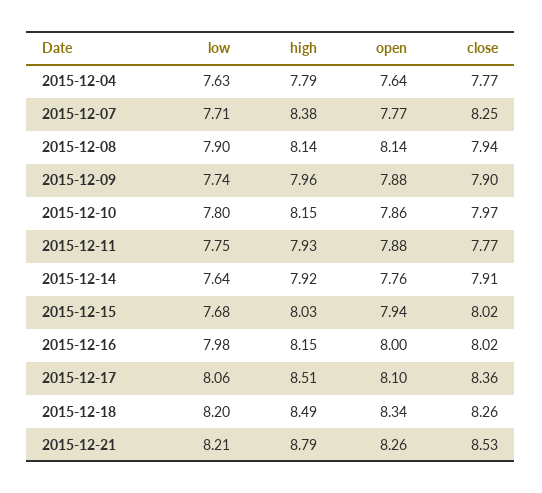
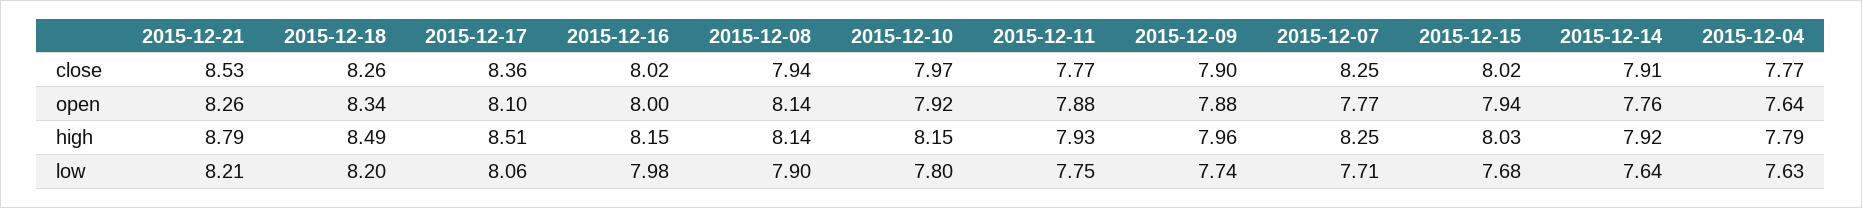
  {
    "low": {
      "2015-12-04": 7.63,
      "2015-12-07": 7.71,
      "2015-12-08": 7.9,
      "2015-12-09": 7.74,
      "2015-12-10": 7.8,
      "2015-12-11": 7.75,
      "2015-12-14": 7.64,
      "2015-12-15": 7.68,
      "2015-12-16": 7.98,
      "2015-12-17": 8.06,
      "2015-12-18": 8.2,
      "2015-12-21": 8.21
    },
    "high": {
      "2015-12-04": 7.79,
-     "2015-12-07": 8.38,
+     "2015-12-07": 8.25,
      "2015-12-08": 8.14,
      "2015-12-09": 7.96,
      "2015-12-10": 8.15,
      "2015-12-11": 7.93,
      "2015-12-14": 7.92,
      "2015-12-15": 8.03,
      "2015-12-16": 8.15,
      "2015-12-17": 8.51,
      "2015-12-18": 8.49,
      "2015-12-21": 8.79
    },
    "open": {
      "2015-12-04": 7.64,
      "2015-12-07": 7.77,
      "2015-12-08": 8.14,
      "2015-12-09": 7.88,
-     "2015-12-10": 7.86,
+     "2015-12-10": 7.92,
      "2015-12-11": 7.88,
      "2015-12-14": 7.76,
      "2015-12-15": 7.94,
      "2015-12-16": 8,
      "2015-12-17": 8.1,
      "2015-12-18": 8.34,
      "2015-12-21": 8.26
    },
    "close": {
      "2015-12-04": 7.77,
      "2015-12-07": 8.25,
      "2015-12-08": 7.94,
      "2015-12-09": 7.9,
      "2015-12-10": 7.97,
      "2015-12-11": 7.77,
      "2015-12-14": 7.91,
      "2015-12-15": 8.02,
      "2015-12-16": 8.02,
      "2015-12-17": 8.36,
      "2015-12-18": 8.26,
      "2015-12-21": 8.53
    }
  }

